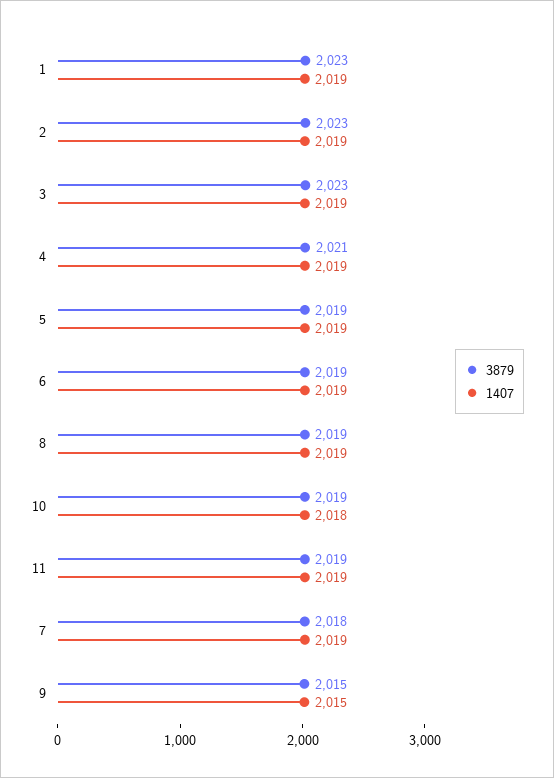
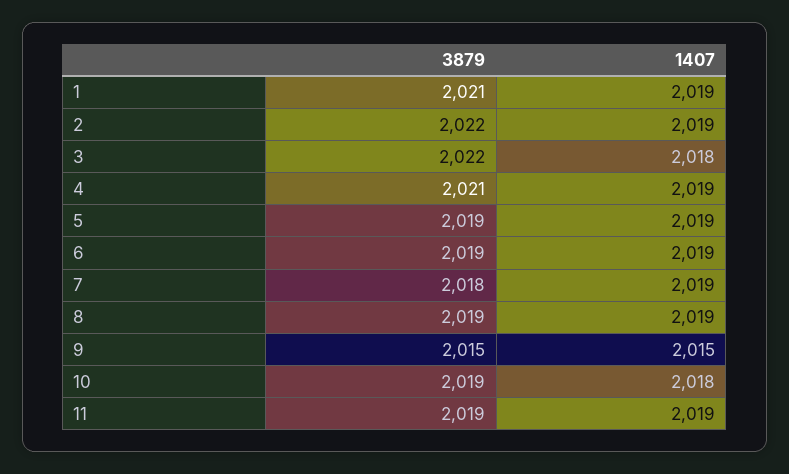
  {
    "3879": {
-     "1": 2023,
+     "1": 2021,
-     "2": 2023,
+     "2": 2022,
-     "3": 2023,
+     "3": 2022,
      "4": 2021,
      "5": 2019,
      "6": 2019,
      "8": 2019,
      "10": 2019,
      "11": 2019,
      "7": 2018,
      "9": 2015
    },
    "1407": {
      "1": 2019,
      "2": 2019,
-     "3": 2019,
+     "3": 2018,
      "4": 2019,
      "5": 2019,
      "6": 2019,
      "8": 2019,
      "10": 2018,
      "11": 2019,
      "7": 2019,
      "9": 2015
    }
  }

